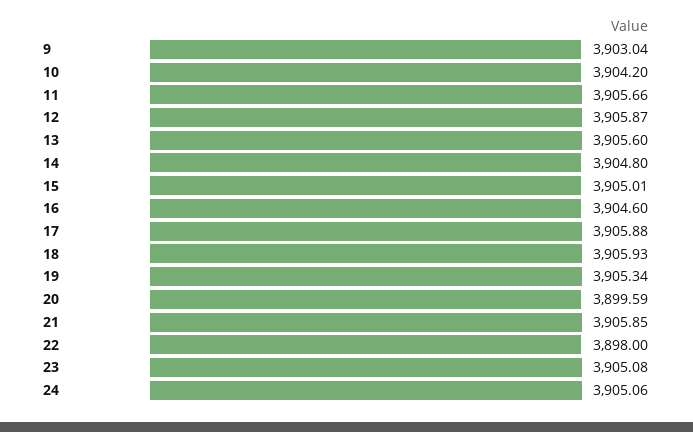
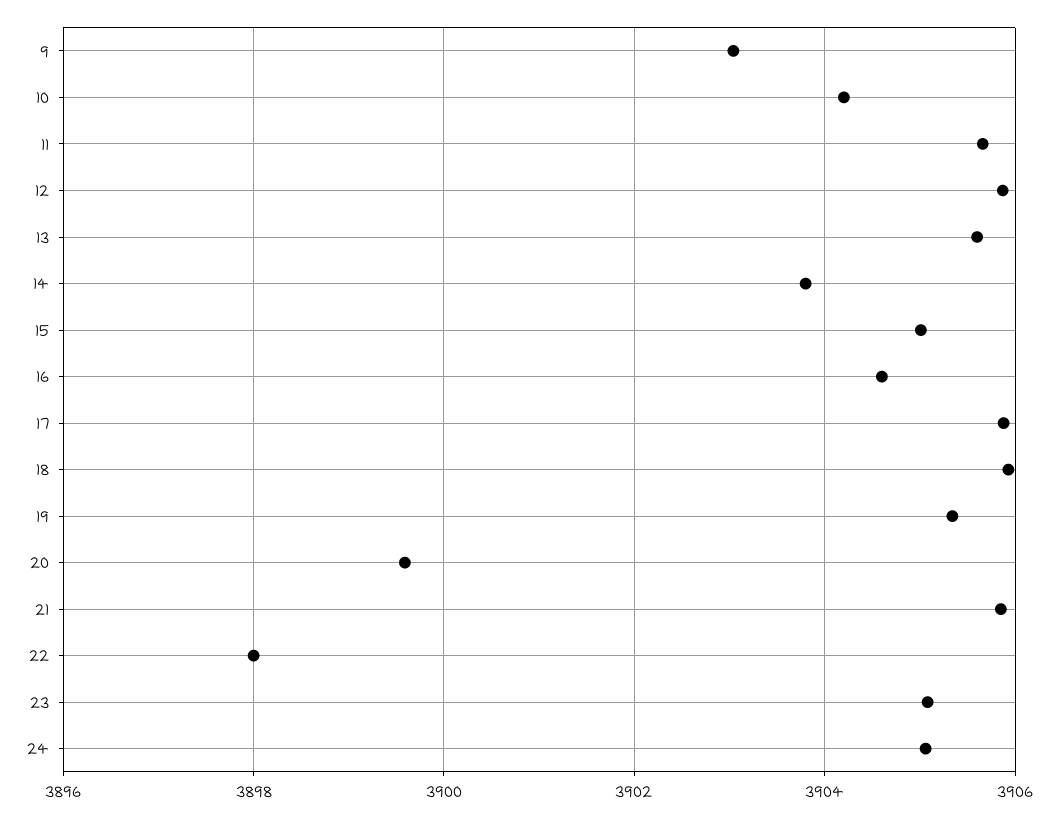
  {
    "9": 3903.04,
    "10": 3904.2,
    "11": 3905.66,
    "12": 3905.87,
    "13": 3905.6,
-   "14": 3904.8,
+   "14": 3903.8,
    "15": 3905.01,
    "16": 3904.6,
    "17": 3905.88,
    "18": 3905.93,
    "19": 3905.34,
    "20": 3899.59,
    "21": 3905.85,
    "22": 3898,
    "23": 3905.08,
    "24": 3905.06
  }

